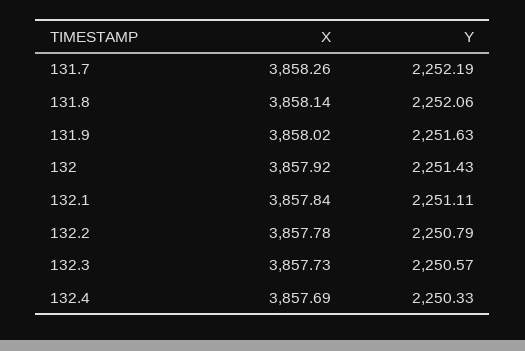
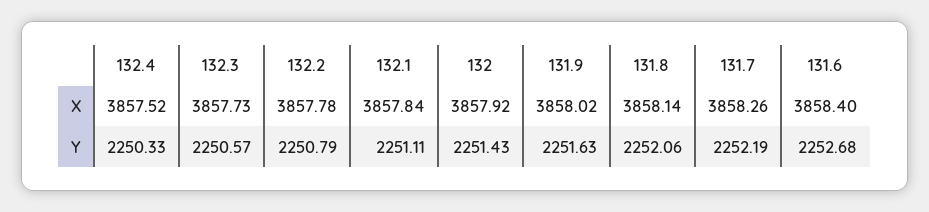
  {
    "X": {
      "131.7": 3858.26,
      "131.8": 3858.14,
      "131.9": 3858.02,
      "132": 3857.92,
      "132.1": 3857.84,
      "132.2": 3857.78,
      "132.3": 3857.73,
-     "132.4": 3857.69
+     "132.4": 3857.52,
+     "131.6": 3858.4
    },
    "Y": {
      "131.7": 2252.19,
      "131.8": 2252.06,
      "131.9": 2251.63,
      "132": 2251.43,
      "132.1": 2251.11,
      "132.2": 2250.79,
      "132.3": 2250.57,
-     "132.4": 2250.33
+     "132.4": 2250.33,
+     "131.6": 2252.68
    }
  }

